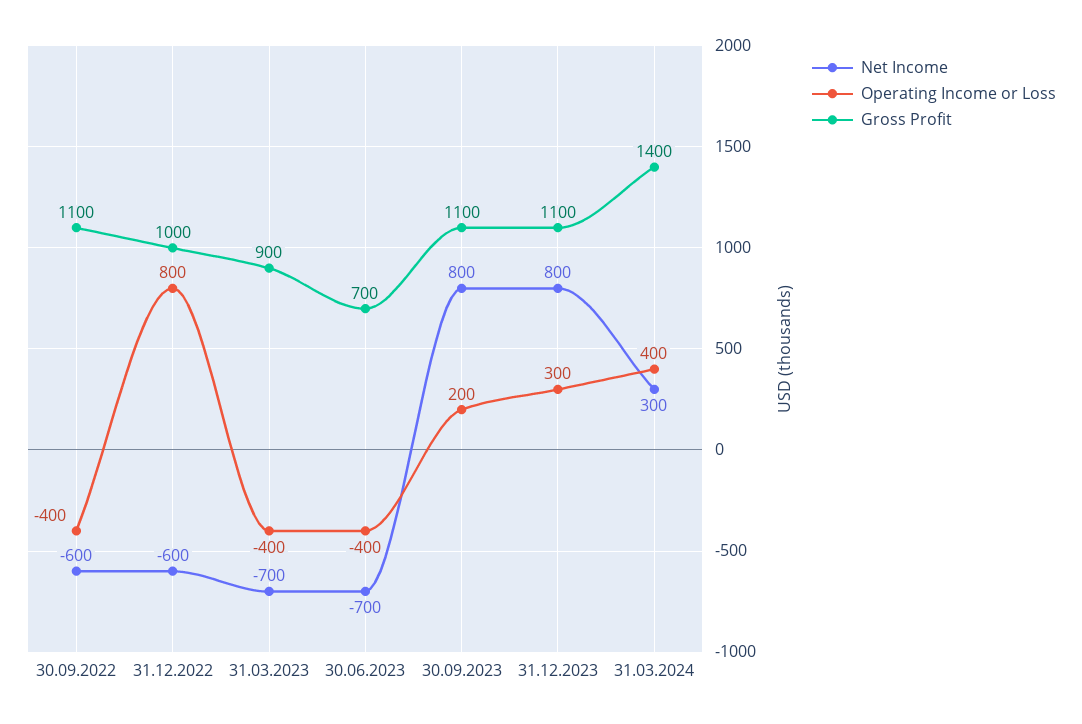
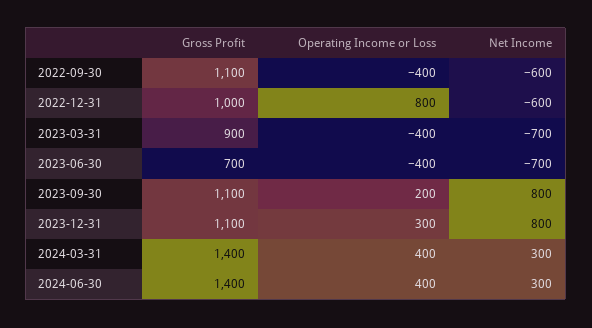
  {
    "Net Income": {
      "30.09.2022": -600,
      "31.12.2022": -600,
      "31.03.2023": -700,
      "30.06.2023": -700,
      "30.09.2023": 800,
      "31.12.2023": 800,
-     "31.03.2024": 300
+     "31.03.2024": 300,
+     "2024-06-30": 300
    },
    "Operating Income or Loss": {
      "30.09.2022": -400,
      "31.12.2022": 800,
      "31.03.2023": -400,
      "30.06.2023": -400,
      "30.09.2023": 200,
      "31.12.2023": 300,
-     "31.03.2024": 400
+     "31.03.2024": 400,
+     "2024-06-30": 400
    },
    "Gross Profit": {
      "30.09.2022": 1100,
      "31.12.2022": 1000,
      "31.03.2023": 900,
      "30.06.2023": 700,
      "30.09.2023": 1100,
      "31.12.2023": 1100,
-     "31.03.2024": 1400
+     "31.03.2024": 1400,
+     "2024-06-30": 1400
    }
  }

